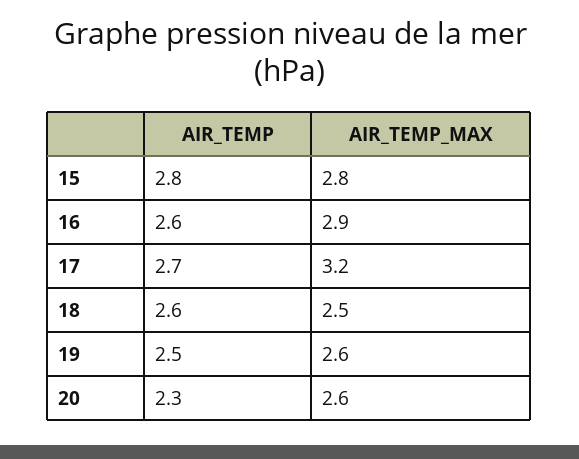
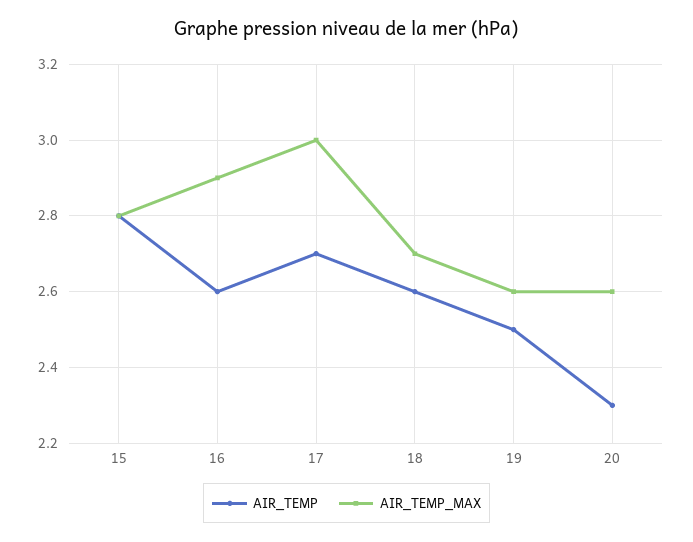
  {
    "AIR_TEMP": {
      "15": 2.8,
      "16": 2.6,
      "17": 2.7,
      "18": 2.6,
      "19": 2.5,
      "20": 2.3
    },
    "AIR_TEMP_MAX": {
      "15": 2.8,
      "16": 2.9,
-     "17": 3.2,
+     "17": 3,
-     "18": 2.5,
+     "18": 2.7,
      "19": 2.6,
      "20": 2.6
    }
  }

